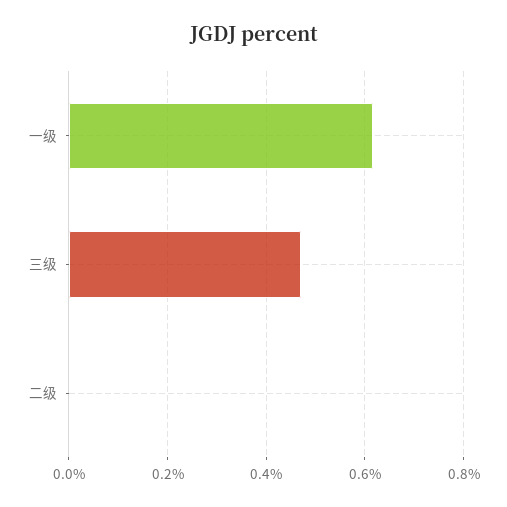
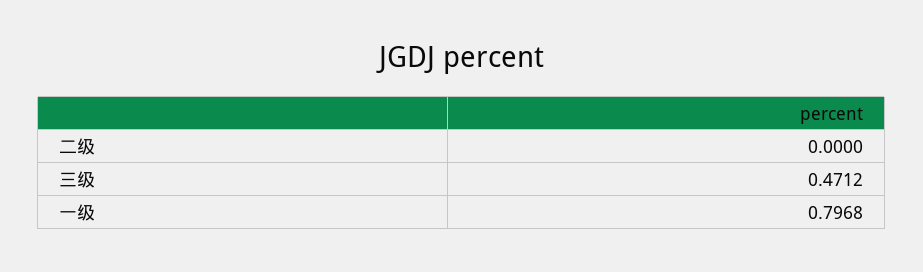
  {
-   "一级": 0.62,
+   "一级": 0.7968,
    "三级": 0.4712,
    "二级": 0
  }

